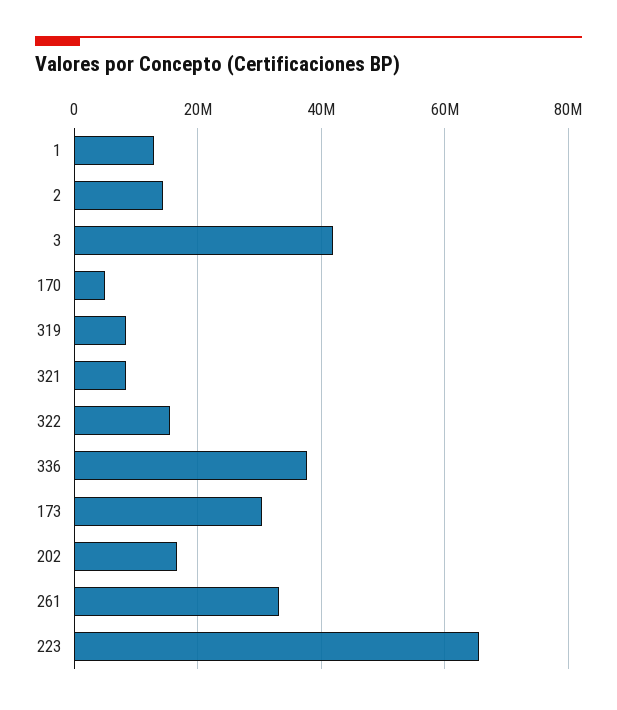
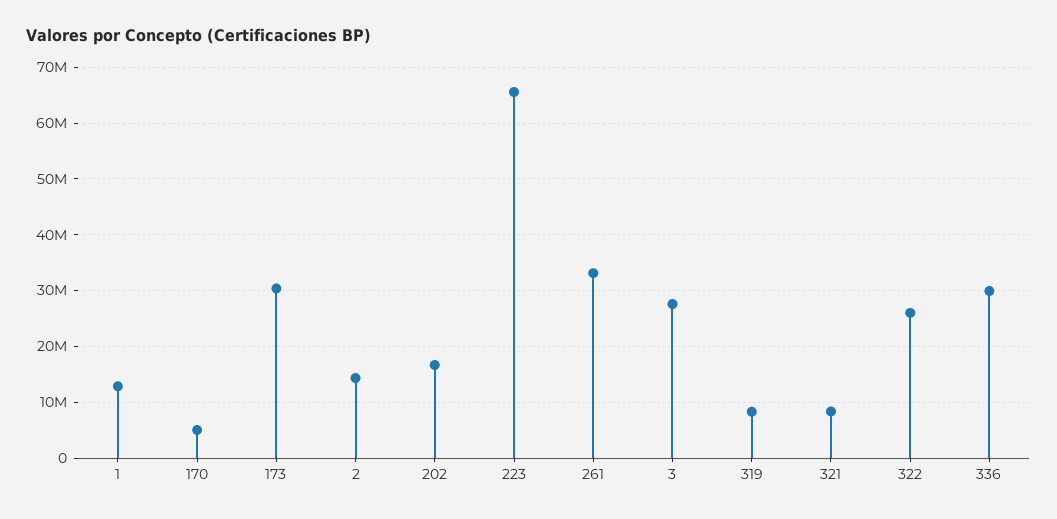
  {
    "1": 12000000,
    "2": 14000000,
-   "3": 42000000,
+   "3": 28000000,
    "170": 6000000,
    "319": 8000000,
    "321": 8000000,
-   "322": 16000000,
+   "322": 26000000,
-   "336": 38000000,
+   "336": 30000000,
    "173": 30000000,
    "202": 16000000,
    "261": 34000000,
    "223": 66000000
  }

